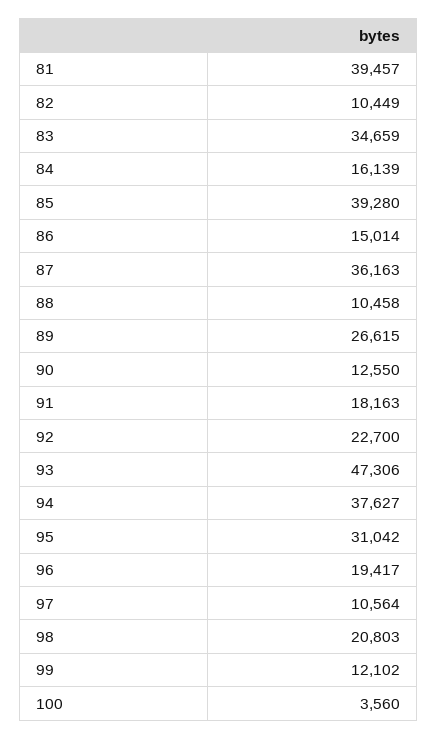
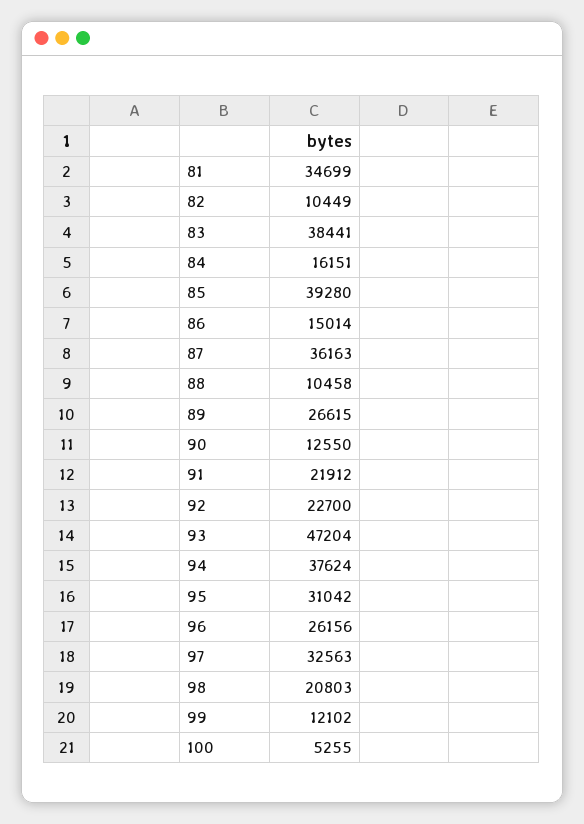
  {
-   "81": 39457,
+   "81": 34699,
    "82": 10449,
-   "83": 34659,
+   "83": 38441,
-   "84": 16139,
+   "84": 16151,
    "85": 39280,
    "86": 15014,
    "87": 36163,
    "88": 10458,
    "89": 26615,
    "90": 12550,
-   "91": 18163,
+   "91": 21912,
    "92": 22700,
-   "93": 47306,
+   "93": 47204,
-   "94": 37627,
+   "94": 37624,
    "95": 31042,
-   "96": 19417,
+   "96": 26156,
-   "97": 10564,
+   "97": 32563,
    "98": 20803,
    "99": 12102,
-   "100": 3560
+   "100": 5255
  }

